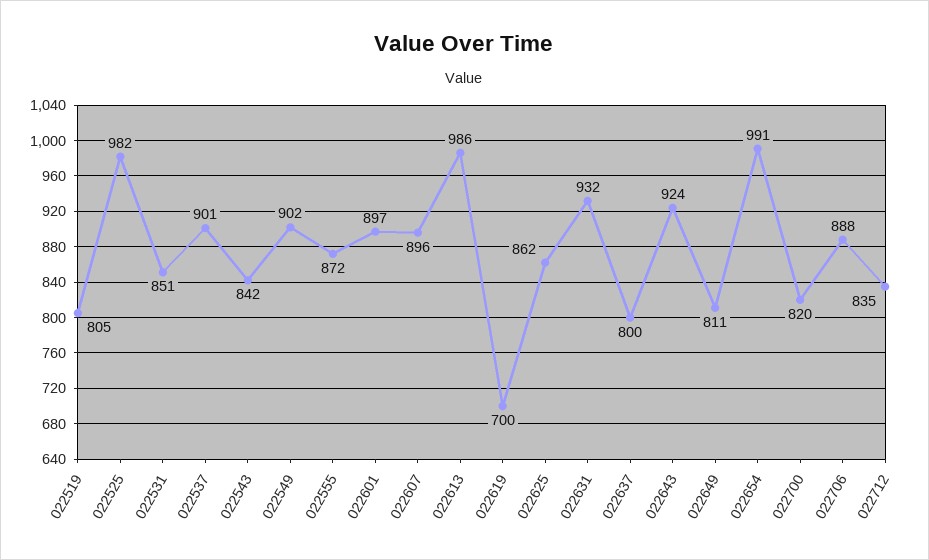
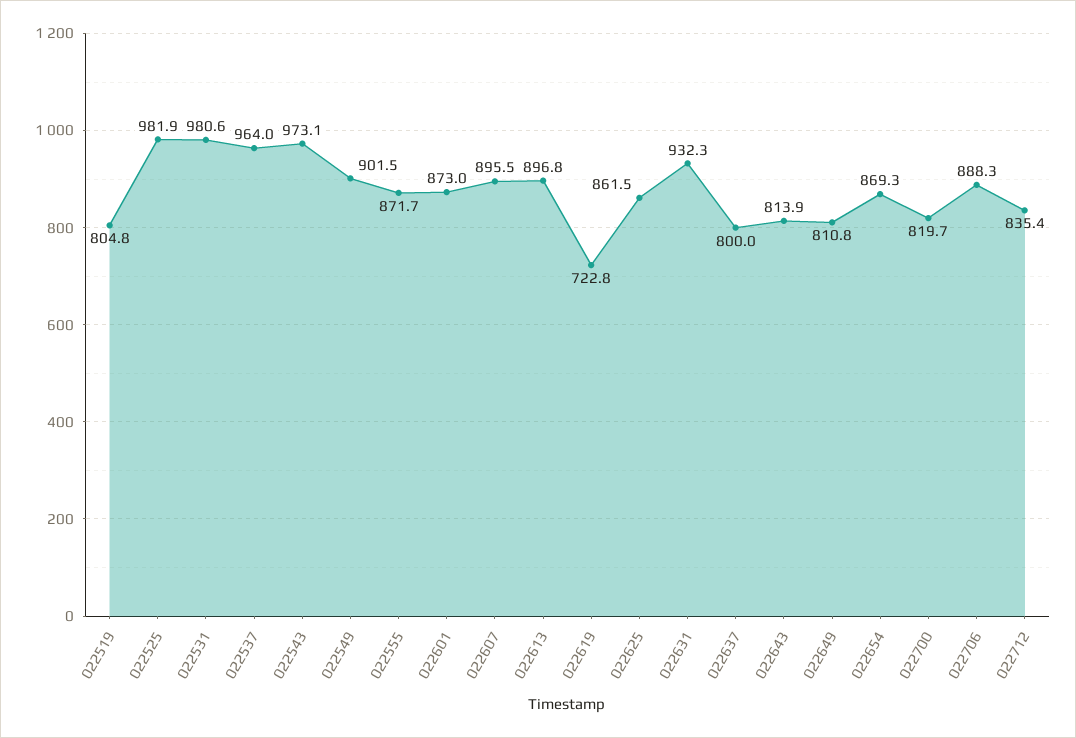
  {
    "022519": 804.8,
    "022525": 981.9,
-   "022531": 851,
+   "022531": 980.6,
-   "022537": 901,
+   "022537": 964,
-   "022543": 842,
+   "022543": 973.1,
    "022549": 901.5,
    "022555": 871.7,
-   "022601": 897,
+   "022601": 873,
    "022607": 895.5,
-   "022613": 986,
+   "022613": 896.8,
-   "022619": 700,
+   "022619": 722.8,
    "022625": 861.5,
    "022631": 932.3,
    "022637": 800,
-   "022643": 924,
+   "022643": 813.9,
    "022649": 810.8,
-   "022654": 991,
+   "022654": 869.3,
    "022700": 819.7,
    "022706": 888.3,
    "022712": 835.4
  }

